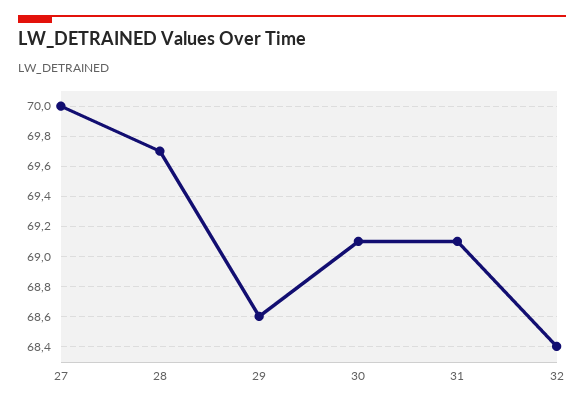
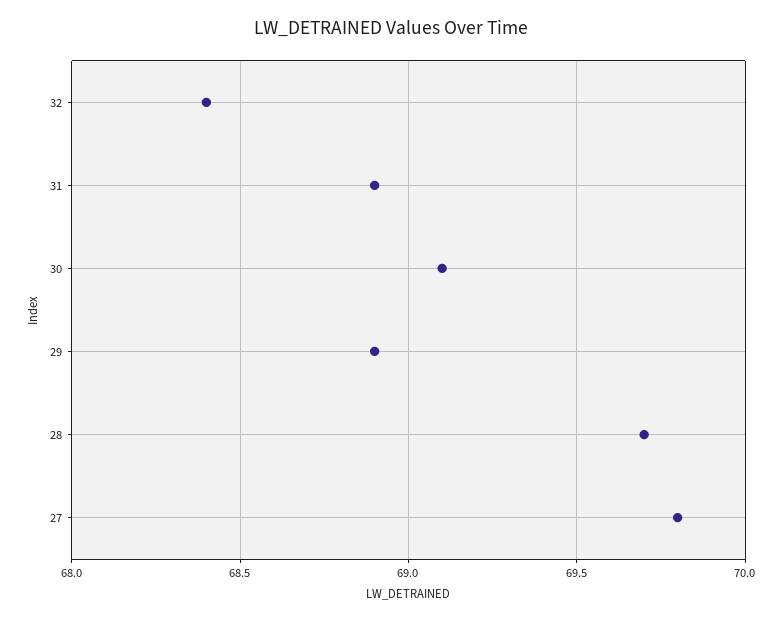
  {
-   "27": 70,
+   "27": 69.8,
    "28": 69.7,
-   "29": 68.6,
+   "29": 68.9,
    "30": 69.1,
-   "31": 69.1,
+   "31": 68.9,
    "32": 68.4
  }

